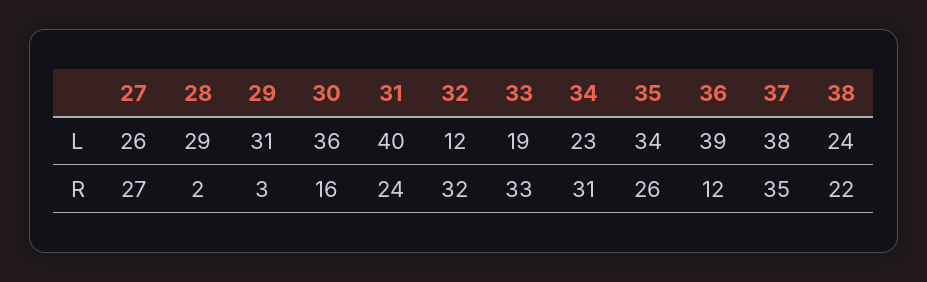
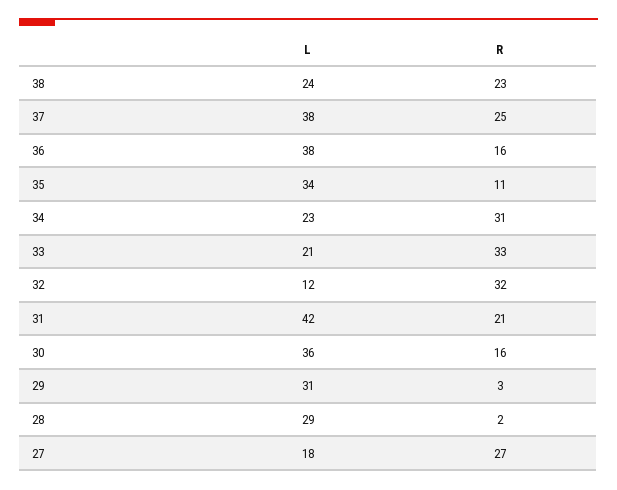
  {
    "27": {
-     "L": 26,
+     "L": 18,
      "R": 27
    },
    "28": {
      "L": 29,
      "R": 2
    },
    "29": {
      "L": 31,
      "R": 3
    },
    "30": {
      "L": 36,
      "R": 16
    },
    "31": {
-     "L": 40,
+     "L": 42,
-     "R": 24
+     "R": 21
    },
    "32": {
      "L": 12,
      "R": 32
    },
    "33": {
-     "L": 19,
+     "L": 21,
      "R": 33
    },
    "34": {
      "L": 23,
      "R": 31
    },
    "35": {
      "L": 34,
-     "R": 26
+     "R": 11
    },
    "36": {
-     "L": 39,
+     "L": 38,
-     "R": 12
+     "R": 16
    },
    "37": {
      "L": 38,
-     "R": 35
+     "R": 25
    },
    "38": {
      "L": 24,
-     "R": 22
+     "R": 23
    }
  }

